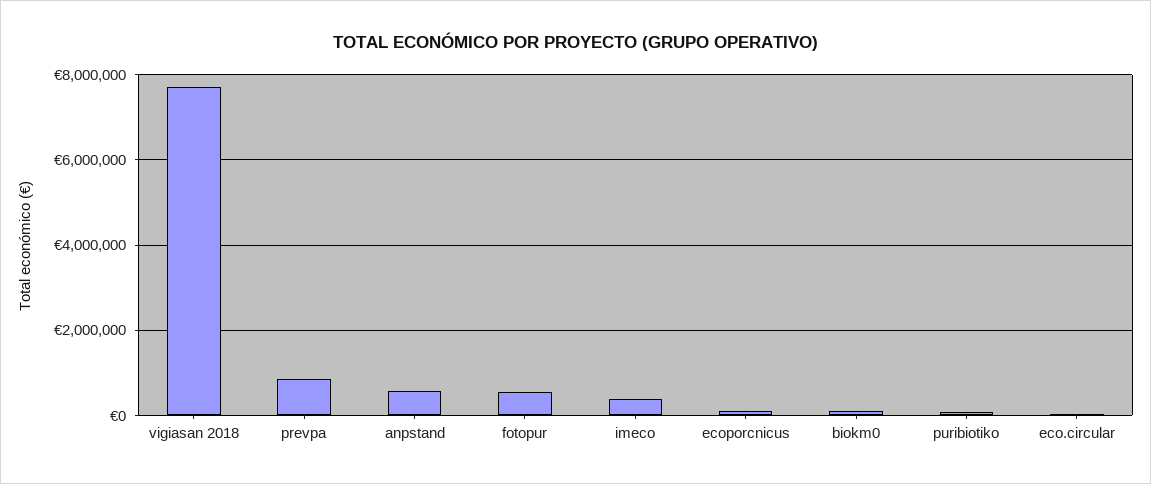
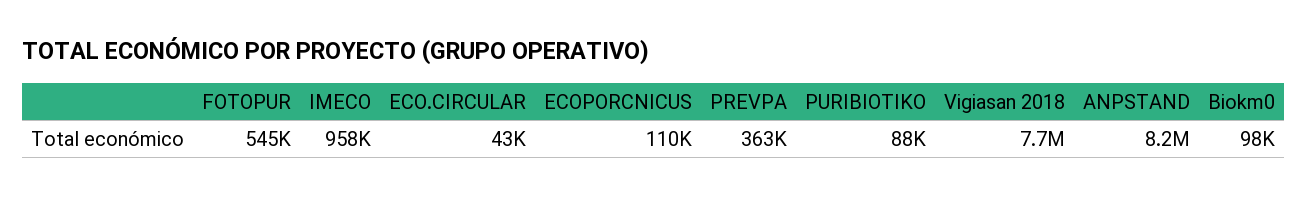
  {
    "vigiasan 2018": 7700000,
-   "prevpa": 800000,
+   "prevpa": 363000,
-   "anpstand": 600000,
+   "anpstand": 8200000,
    "fotopur": 545000,
-   "imeco": 400000,
+   "imeco": 958000,
    "ecoporcnicus": 110000,
    "biokm0": 98000,
    "puribiotiko": 88000,
    "eco.circular": 43000
  }

